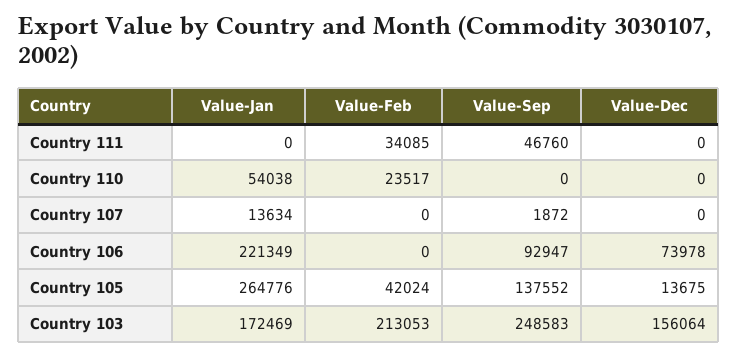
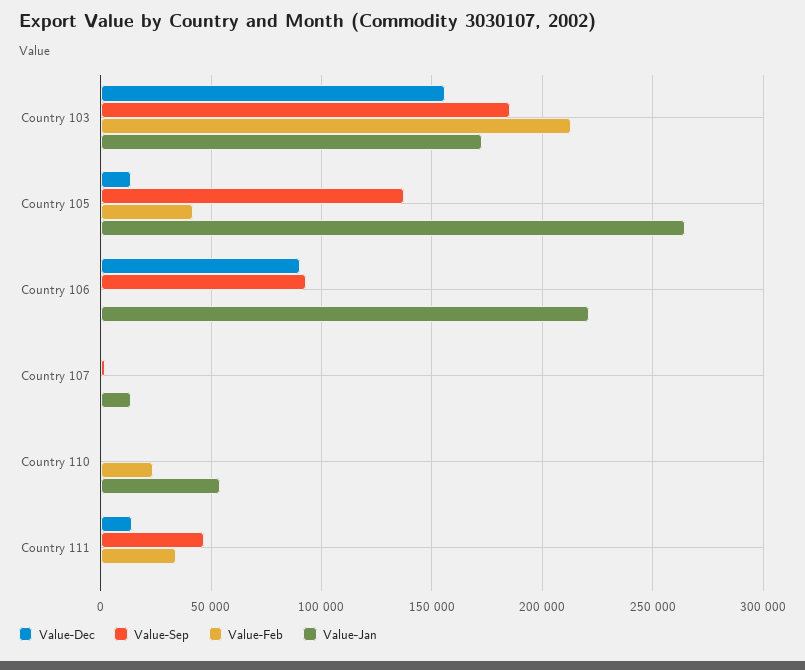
  {
    "Value-Jan": {
      "Country 111": 0,
      "Country 110": 54038,
      "Country 107": 13634,
      "Country 106": 221349,
      "Country 105": 264776,
      "Country 103": 172469
    },
    "Value-Feb": {
      "Country 111": 34085,
      "Country 110": 23517,
      "Country 107": 0,
      "Country 106": 0,
      "Country 105": 42024,
      "Country 103": 213053
    },
    "Value-Sep": {
      "Country 111": 46760,
      "Country 110": 0,
      "Country 107": 1872,
      "Country 106": 92947,
      "Country 105": 137552,
-     "Country 103": 248583
+     "Country 103": 185000
    },
    "Value-Dec": {
-     "Country 111": 0,
+     "Country 111": 15000,
      "Country 110": 0,
      "Country 107": 0,
-     "Country 106": 73978,
+     "Country 106": 90000,
      "Country 105": 13675,
      "Country 103": 156064
    }
  }

